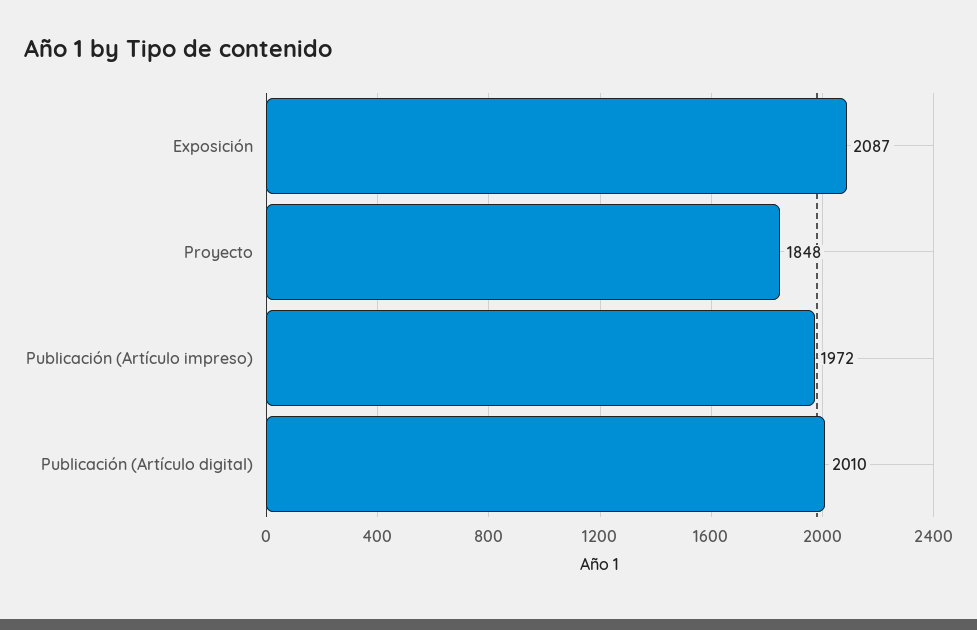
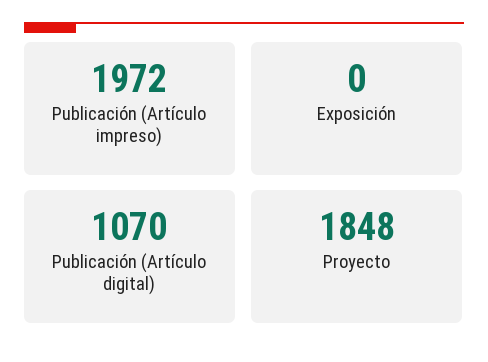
  {
-   "Exposición": 2087,
+   "Exposición": 0,
    "Proyecto": 1848,
    "Publicación (Artículo impreso)": 1972,
-   "Publicación (Artículo digital)": 2010
+   "Publicación (Artículo digital)": 1070
  }

